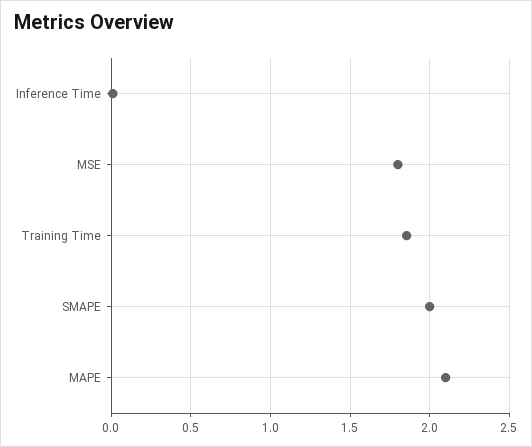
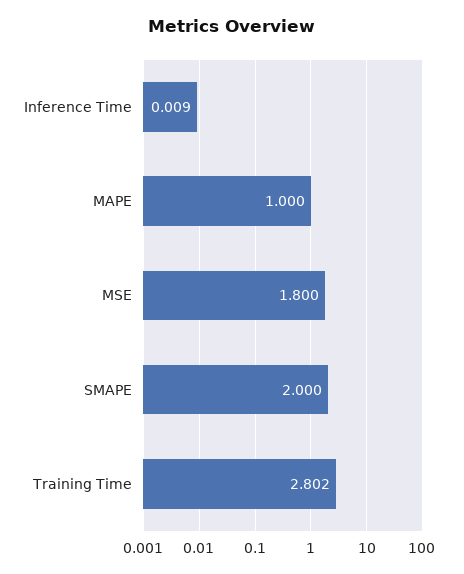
  {
    "Inference Time": 0.009,
    "MSE": 1.8,
-   "Training Time": 1.85,
+   "Training Time": 2.802,
    "SMAPE": 2,
-   "MAPE": 2.1
+   "MAPE": 1
  }

